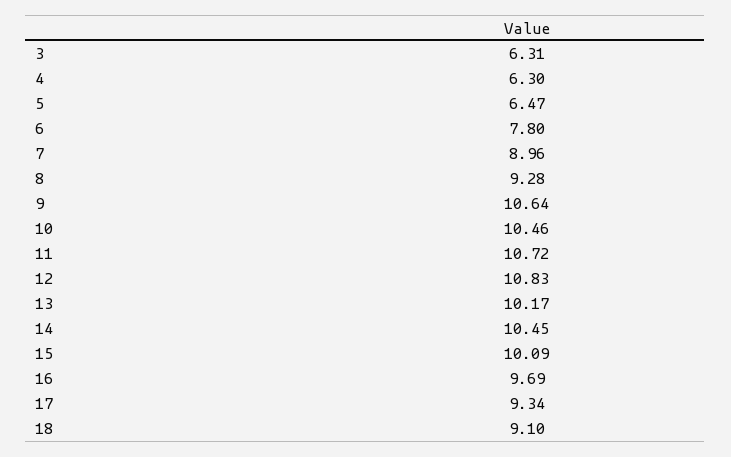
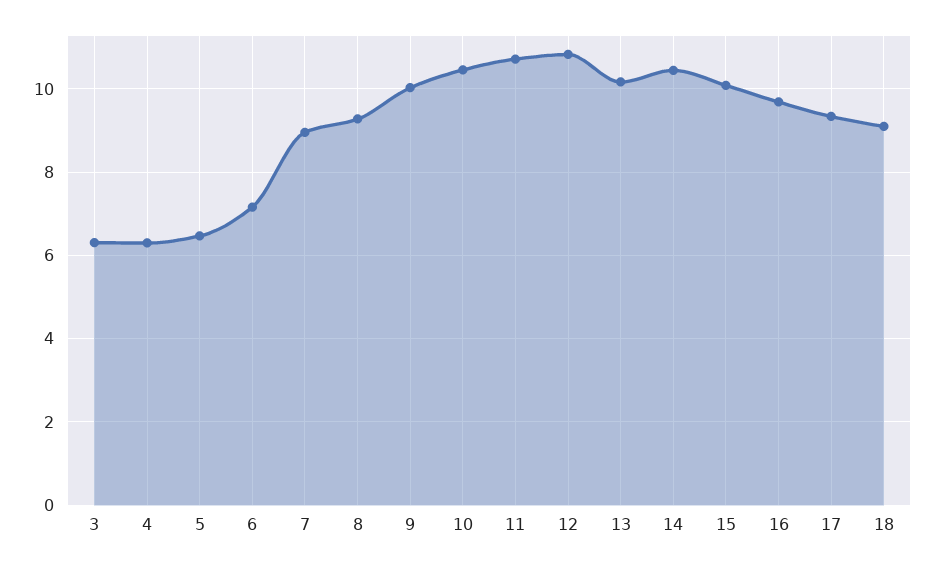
  {
    "3": 6.31,
    "4": 6.3,
    "5": 6.47,
-   "6": 7.8,
+   "6": 7.2,
    "7": 8.96,
    "8": 9.28,
-   "9": 10.64,
+   "9": 10,
    "10": 10.46,
    "11": 10.72,
    "12": 10.83,
    "13": 10.17,
    "14": 10.45,
    "15": 10.09,
    "16": 9.69,
    "17": 9.34,
    "18": 9.1
  }

